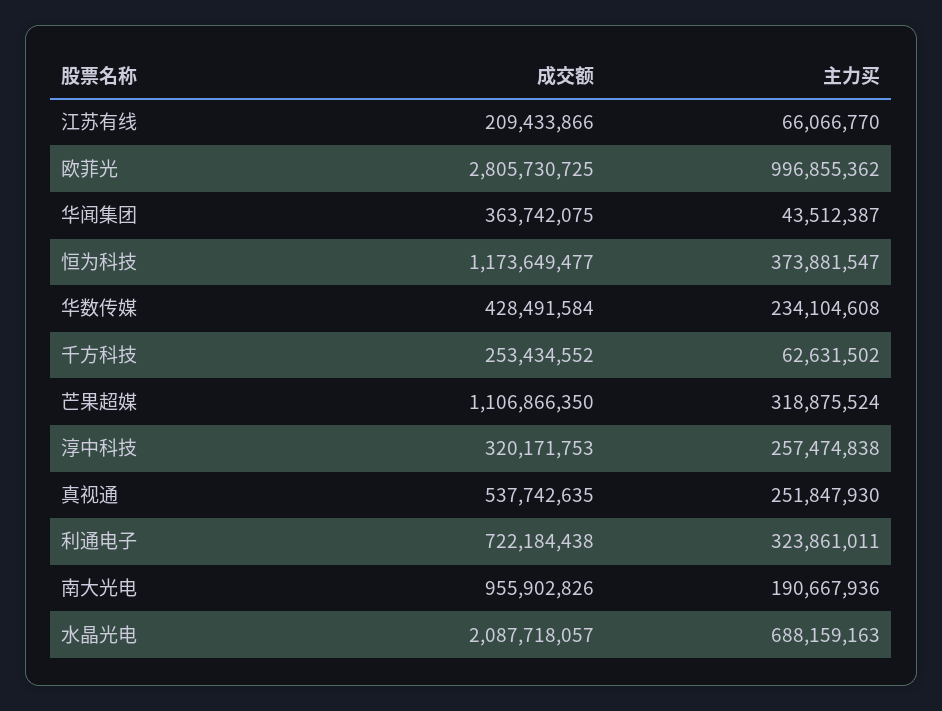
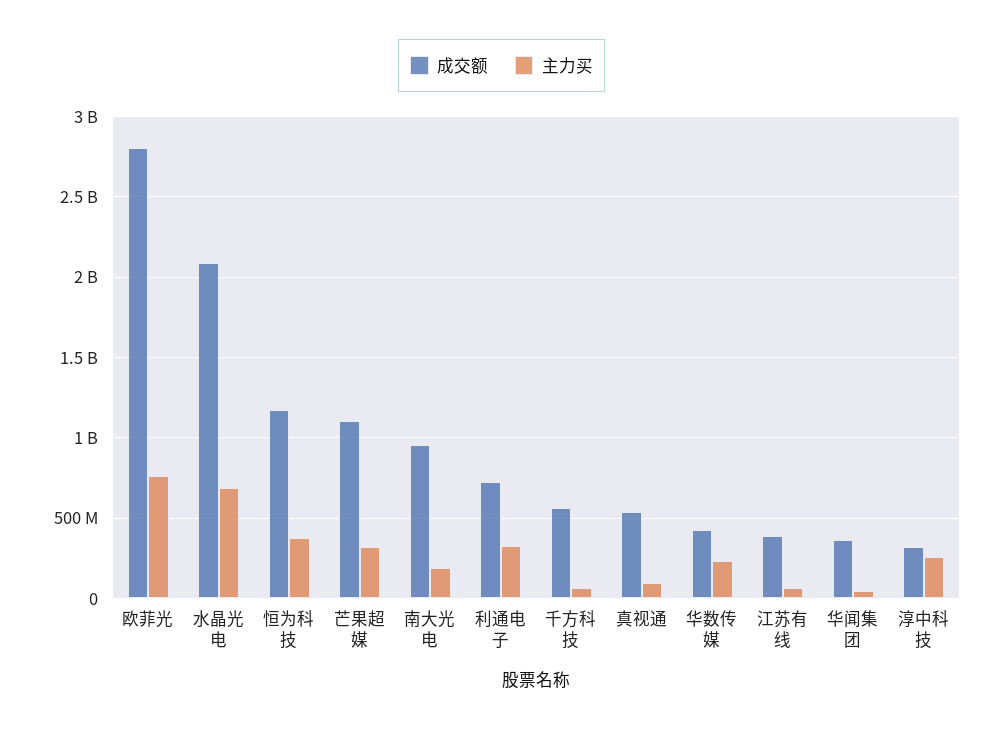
  {
    "成交额": {
-     "江苏有线": 209433866,
+     "江苏有线": 400000000,
      "欧菲光": 2805730725,
      "华闻集团": 363742075,
      "恒为科技": 1173649477,
      "华数传媒": 428491584,
-     "千方科技": 253434552,
+     "千方科技": 550000000,
      "芒果超媒": 1106866350,
      "淳中科技": 320171753,
      "真视通": 537742635,
      "利通电子": 722184438,
      "南大光电": 955902826,
      "水晶光电": 2087718057
    },
    "主力买": {
      "江苏有线": 66066770,
-     "欧菲光": 996855362,
+     "欧菲光": 750000000,
      "华闻集团": 43512387,
      "恒为科技": 373881547,
      "华数传媒": 234104608,
      "千方科技": 62631502,
      "芒果超媒": 318875524,
      "淳中科技": 257474838,
-     "真视通": 251847930,
+     "真视通": 100000000,
      "利通电子": 323861011,
      "南大光电": 190667936,
      "水晶光电": 688159163
    }
  }

